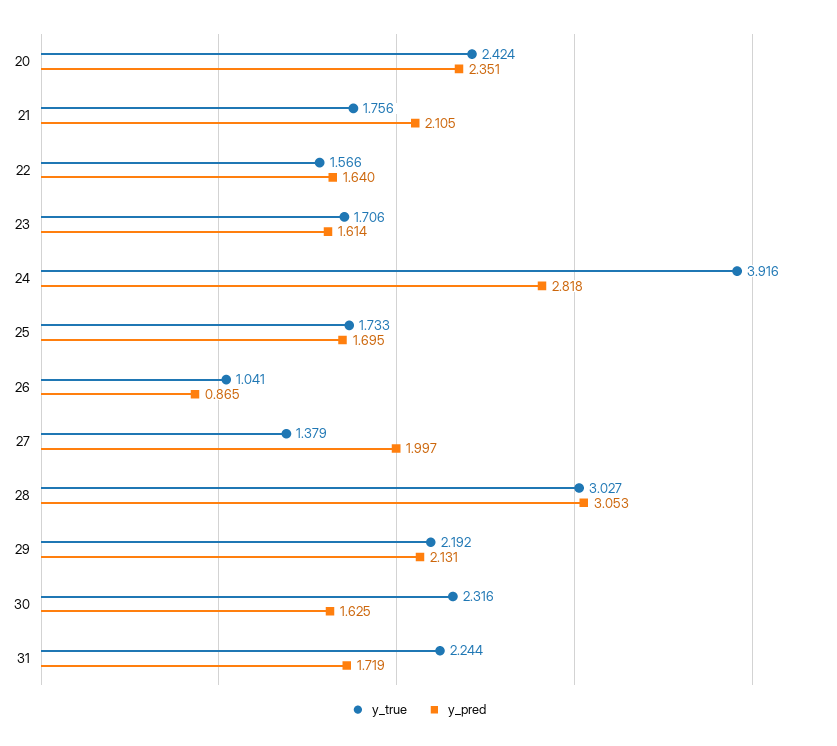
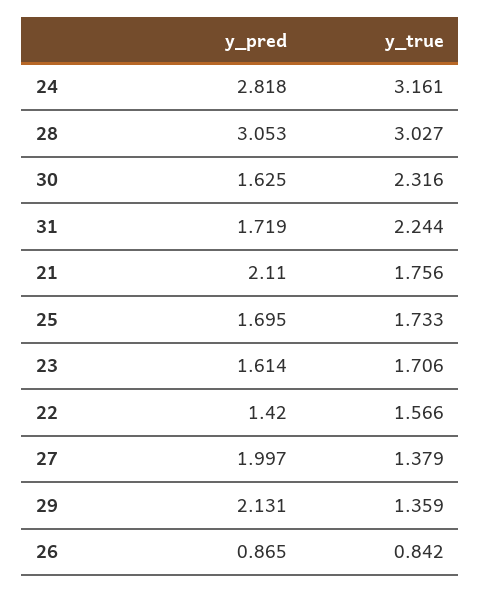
  {
    "y_true": {
-     "20": 2.424,
      "21": 1.756,
      "22": 1.566,
      "23": 1.706,
-     "24": 3.916,
+     "24": 3.161,
      "25": 1.733,
-     "26": 1.041,
+     "26": 0.842,
      "27": 1.379,
      "28": 3.027,
-     "29": 2.192,
+     "29": 1.359,
      "30": 2.316,
      "31": 2.244
    },
    "y_pred": {
-     "20": 2.351,
-     "21": 2.105,
+     "21": 2.11,
-     "22": 1.64,
+     "22": 1.42,
      "23": 1.614,
      "24": 2.818,
      "25": 1.695,
      "26": 0.865,
      "27": 1.997,
      "28": 3.053,
      "29": 2.131,
      "30": 1.625,
      "31": 1.719
    }
  }

